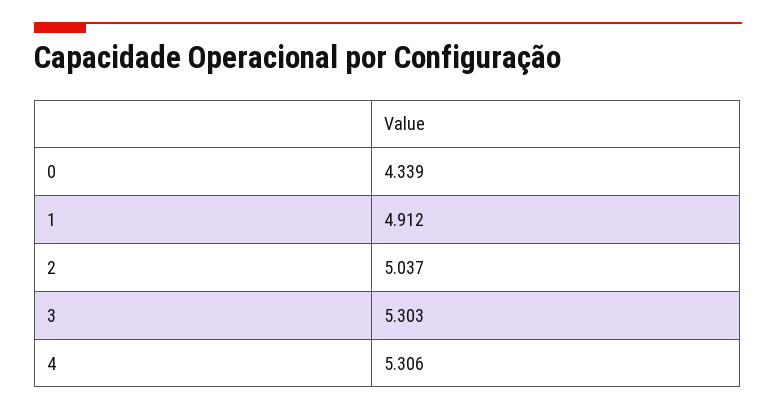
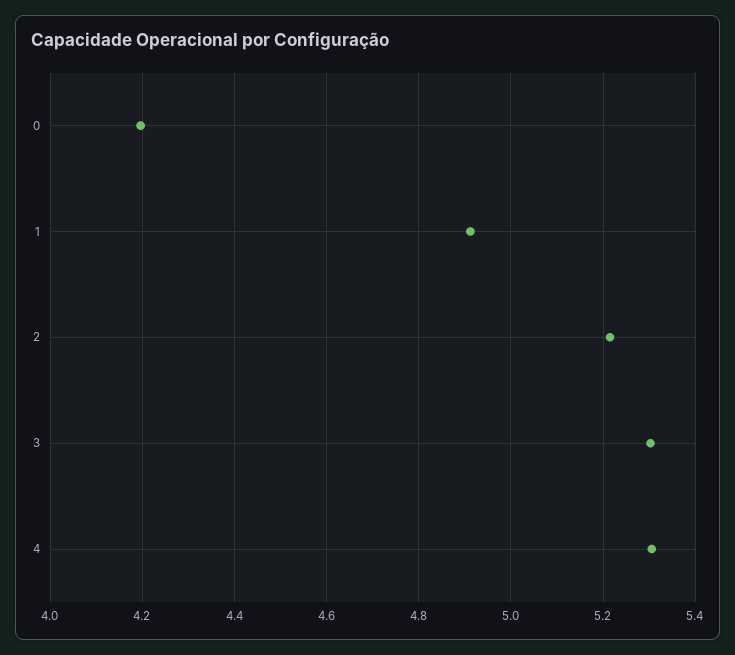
  {
-   "0": 4.339,
+   "0": 4.2,
    "1": 4.912,
-   "2": 5.037,
+   "2": 5.22,
    "3": 5.303,
    "4": 5.306
  }

